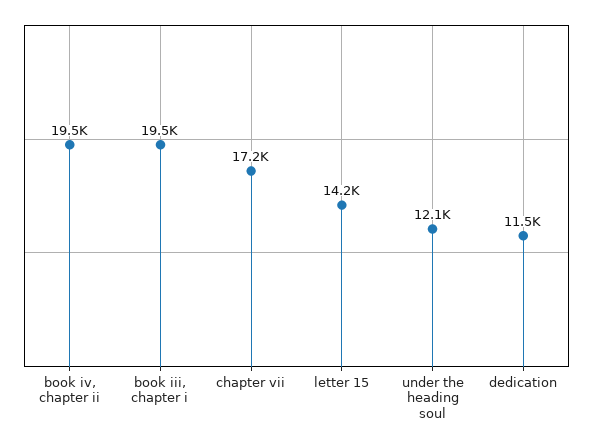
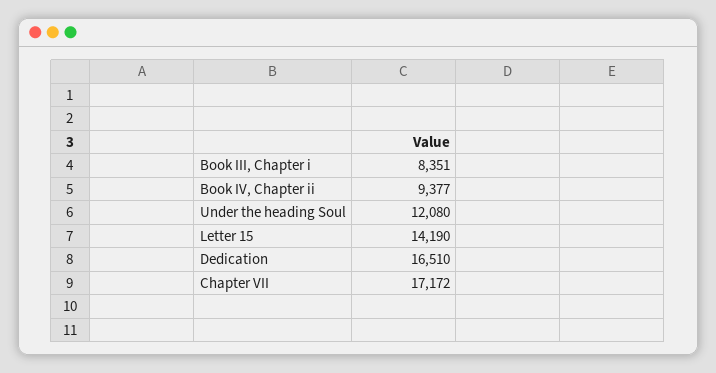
  {
-   "book iv, chapter ii": 19500,
+   "book iv, chapter ii": 9377,
-   "book iii, chapter i": 19500,
+   "book iii, chapter i": 8351,
    "chapter vii": 17172,
    "letter 15": 14190,
    "under the heading soul": 12080,
-   "dedication": 11500
+   "dedication": 16510
  }

